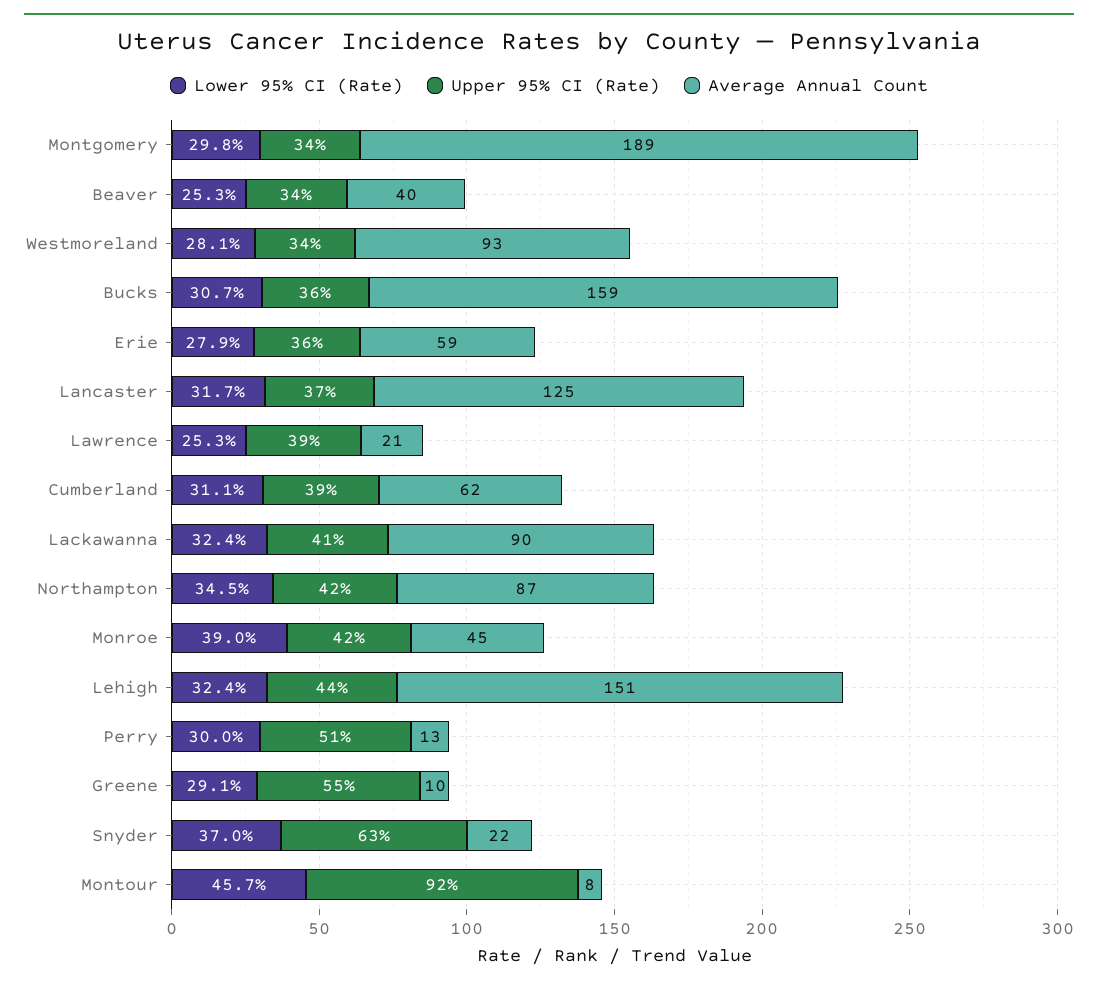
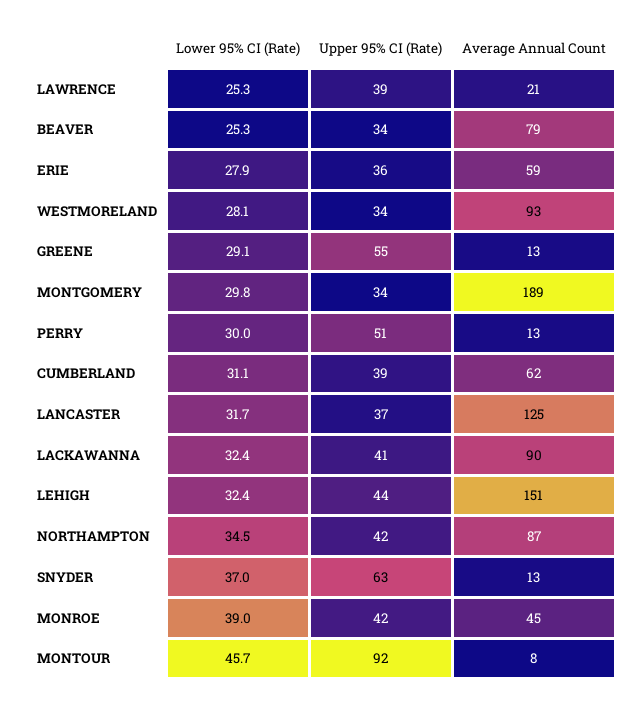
  {
    "Lower 95% CI (Rate)": {
      "Montgomery": 29.8,
      "Beaver": 25.3,
      "Westmoreland": 28.1,
-     "Bucks": 30.7,
      "Erie": 27.9,
      "Lancaster": 31.7,
      "Lawrence": 25.3,
      "Cumberland": 31.1,
      "Lackawanna": 32.4,
      "Northampton": 34.5,
      "Monroe": 39,
      "Lehigh": 32.4,
      "Perry": 30,
      "Greene": 29.1,
      "Snyder": 37,
      "Montour": 45.7
    },
    "Upper 95% CI (Rate)": {
      "Montgomery": 34,
      "Beaver": 34,
      "Westmoreland": 34,
-     "Bucks": 36,
      "Erie": 36,
      "Lancaster": 37,
      "Lawrence": 39,
      "Cumberland": 39,
      "Lackawanna": 41,
      "Northampton": 42,
      "Monroe": 42,
      "Lehigh": 44,
      "Perry": 51,
      "Greene": 55,
      "Snyder": 63,
      "Montour": 92
    },
    "Average Annual Count": {
      "Montgomery": 189,
-     "Beaver": 40,
+     "Beaver": 79,
      "Westmoreland": 93,
-     "Bucks": 159,
      "Erie": 59,
      "Lancaster": 125,
      "Lawrence": 21,
      "Cumberland": 62,
      "Lackawanna": 90,
      "Northampton": 87,
      "Monroe": 45,
      "Lehigh": 151,
      "Perry": 13,
-     "Greene": 10,
+     "Greene": 13,
-     "Snyder": 22,
+     "Snyder": 13,
      "Montour": 8
    }
  }

